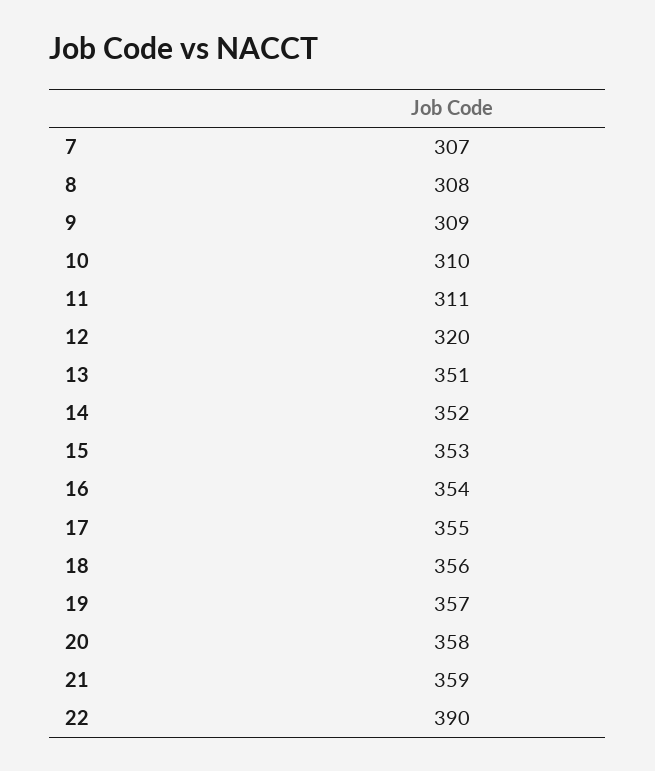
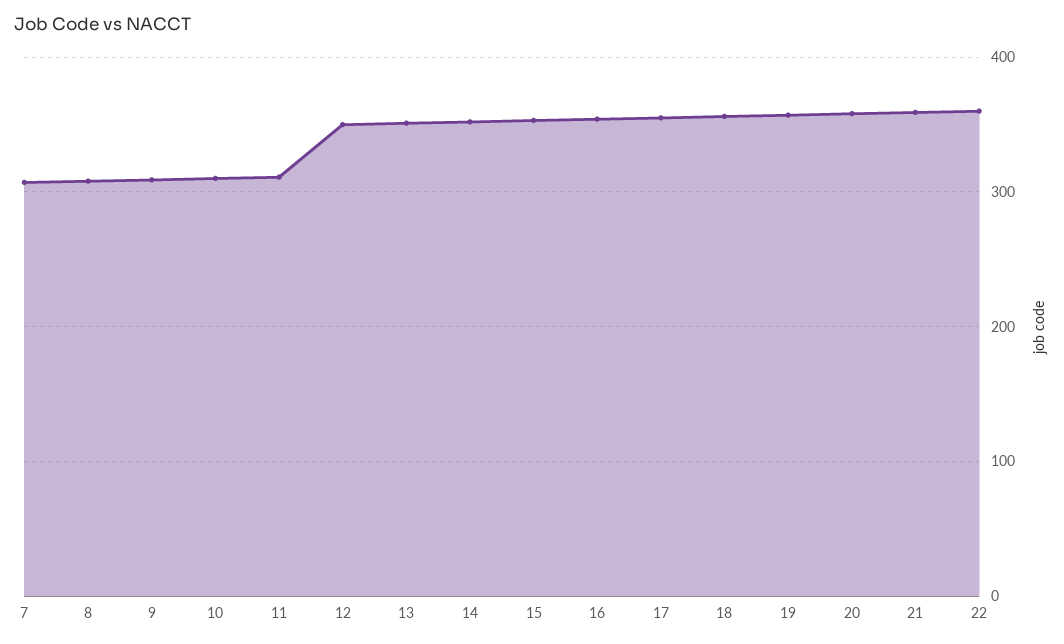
  {
    "7": 307,
    "8": 308,
    "9": 309,
    "10": 310,
    "11": 311,
-   "12": 320,
+   "12": 350,
    "13": 351,
    "14": 352,
    "15": 353,
    "16": 354,
    "17": 355,
    "18": 356,
    "19": 357,
    "20": 358,
    "21": 359,
-   "22": 390
+   "22": 360
  }

